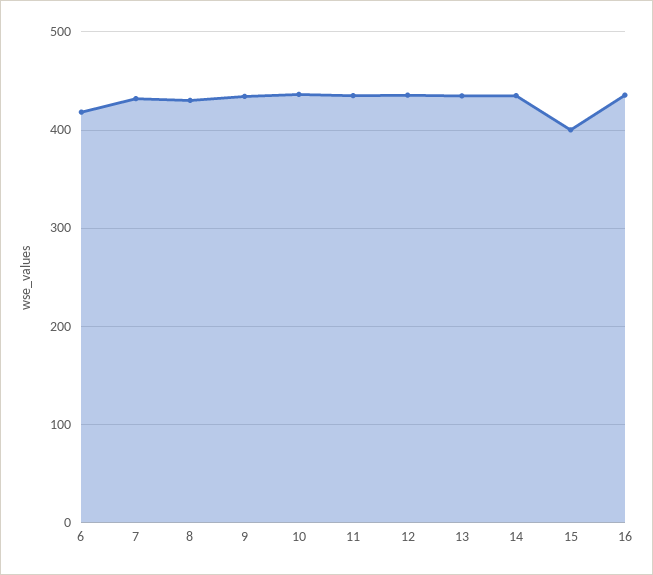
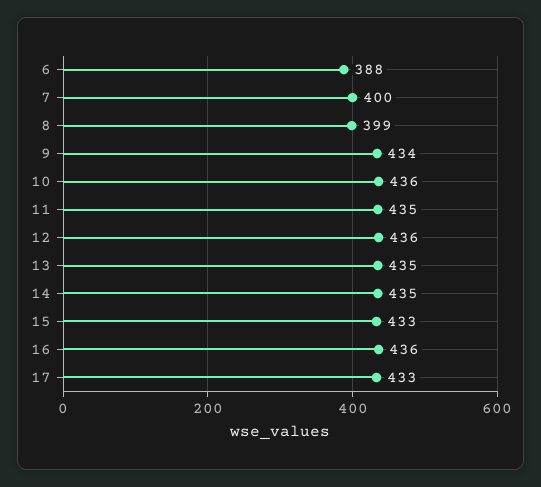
  {
-   "6": 420,
+   "6": 388,
-   "7": 430,
+   "7": 400,
-   "8": 430,
+   "8": 399,
    "9": 434,
    "10": 436,
    "11": 435,
    "12": 436,
    "13": 435,
    "14": 435,
-   "15": 400,
+   "15": 433,
-   "16": 436
+   "16": 436,
+   "17": 433
  }

